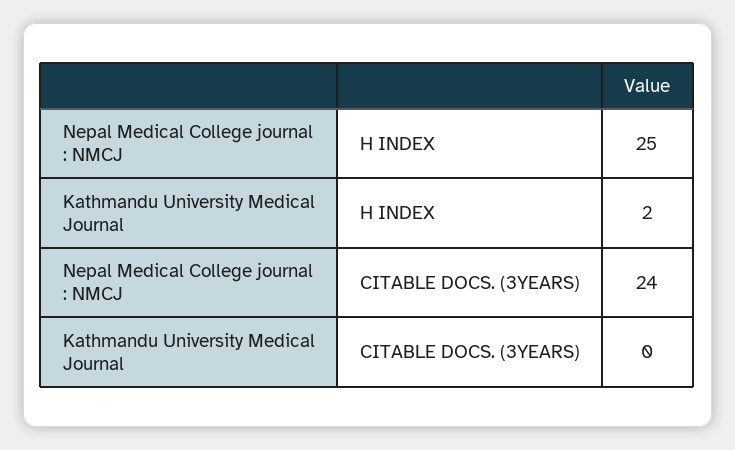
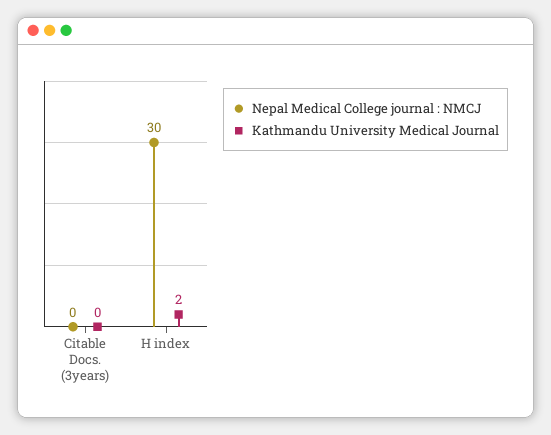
  {
    "Nepal Medical College journal : NMCJ": {
-     "H INDEX": 25,
+     "H INDEX": 30,
-     "CITABLE DOCS. (3YEARS)": 24
+     "CITABLE DOCS. (3YEARS)": 0
    },
    "Kathmandu University Medical Journal": {
      "H INDEX": 2,
      "CITABLE DOCS. (3YEARS)": 0
    }
  }

